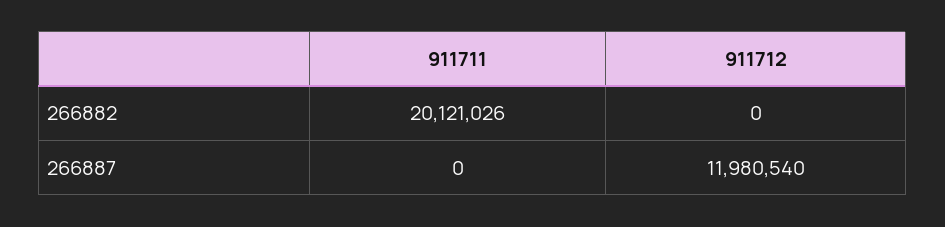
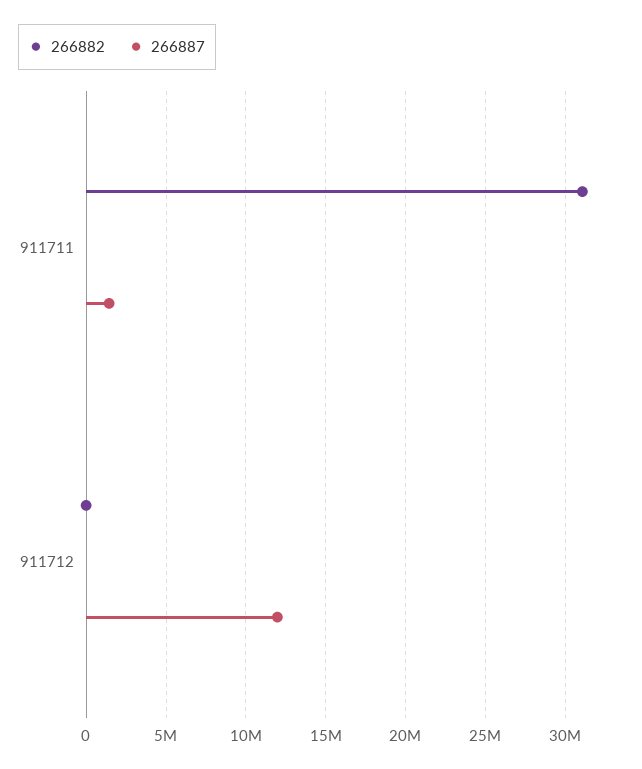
  {
    "266882": {
-     "911711": 20121026,
+     "911711": 31000000,
      "911712": 0
    },
    "266887": {
-     "911711": 0,
+     "911711": 1500000,
      "911712": 11980540
    }
  }

